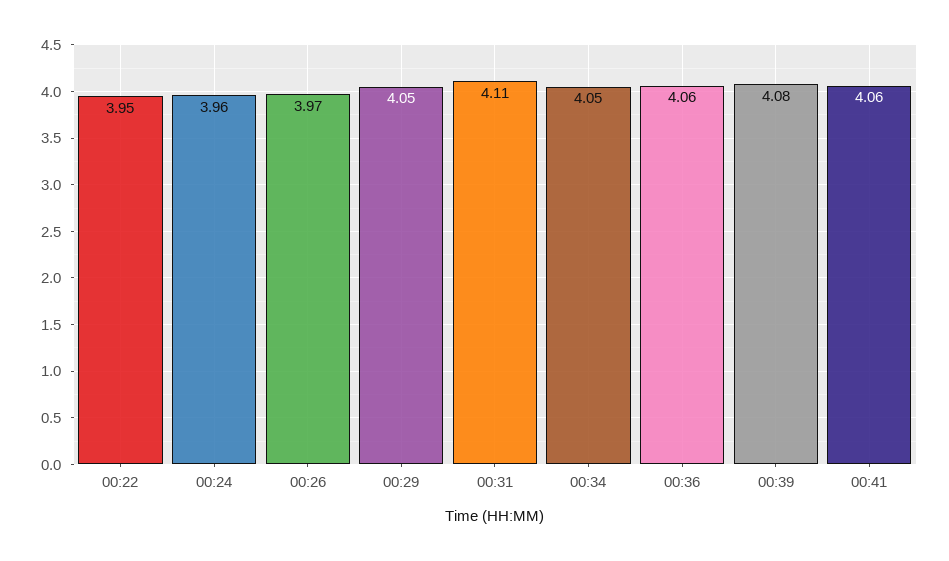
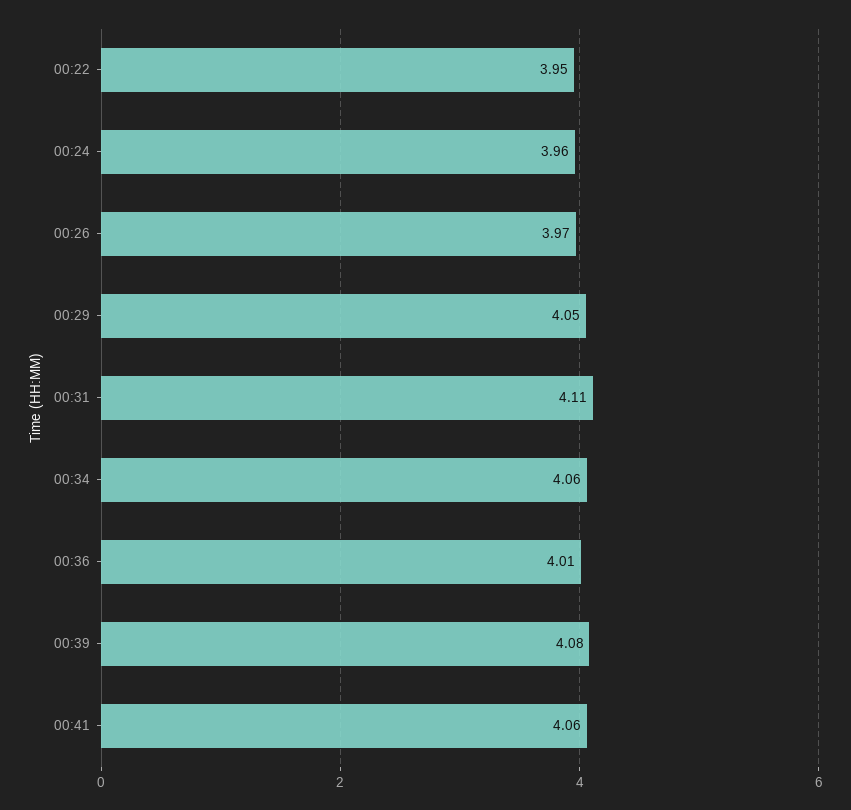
  {
    "00:22": 3.95,
    "00:24": 3.96,
    "00:26": 3.97,
    "00:29": 4.05,
    "00:31": 4.11,
-   "00:34": 4.05,
+   "00:34": 4.06,
-   "00:36": 4.06,
+   "00:36": 4.01,
    "00:39": 4.08,
    "00:41": 4.06
  }

